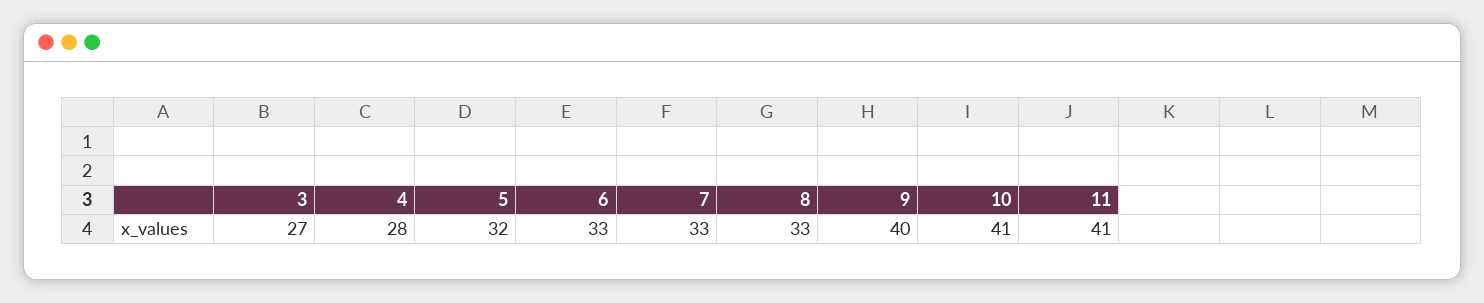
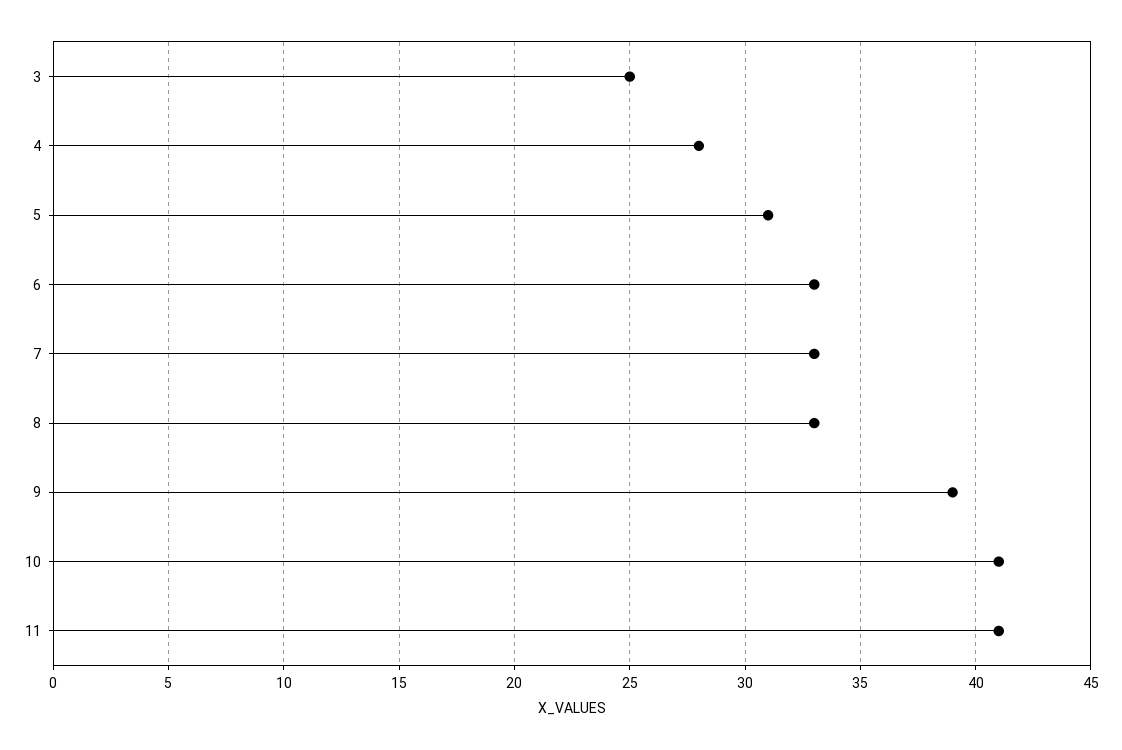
  {
-   "3": 27,
+   "3": 25,
    "4": 28,
-   "5": 32,
+   "5": 31,
    "6": 33,
    "7": 33,
    "8": 33,
-   "9": 40,
+   "9": 39,
    "10": 41,
    "11": 41
  }

